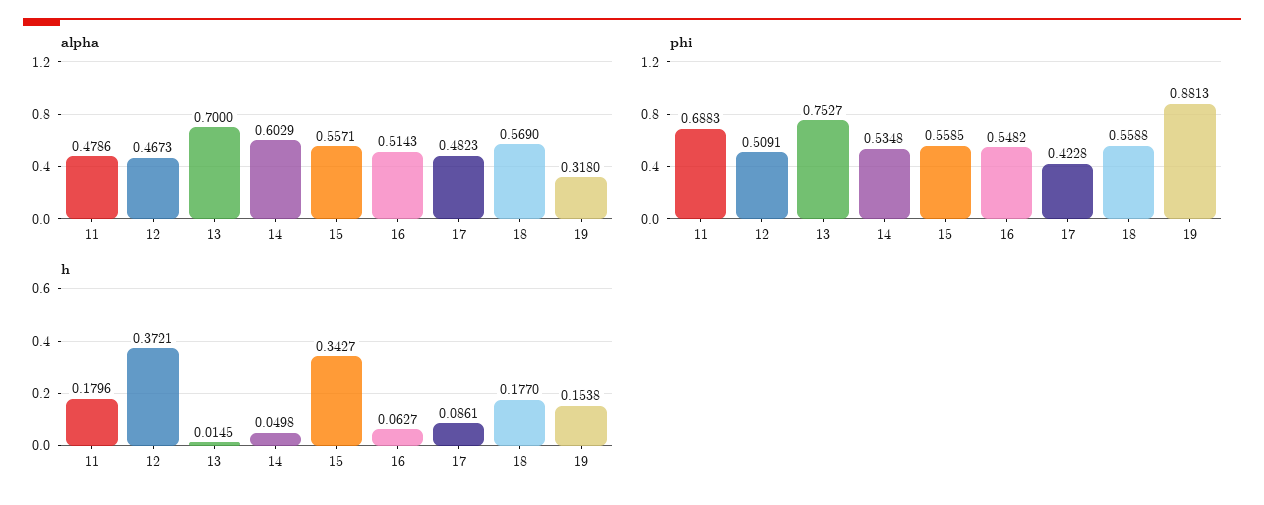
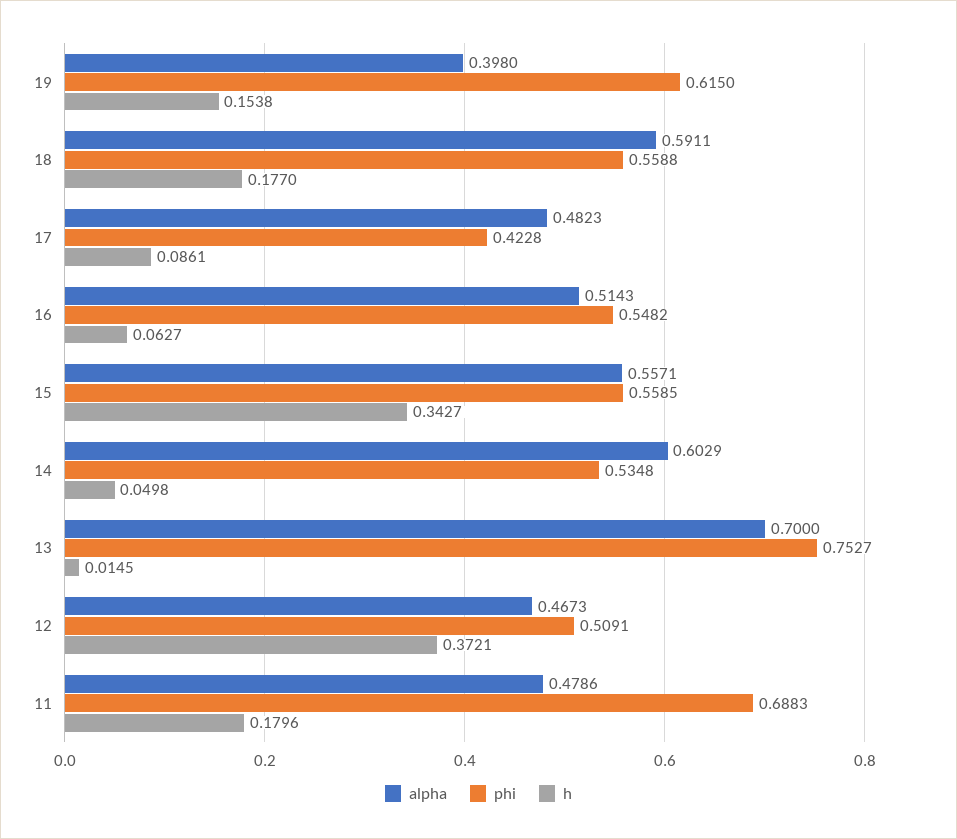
  {
    "alpha": {
      "11": 0.4786,
      "12": 0.4673,
      "13": 0.7,
      "14": 0.6029,
      "15": 0.5571,
      "16": 0.5143,
      "17": 0.4823,
-     "18": 0.569,
+     "18": 0.5911,
-     "19": 0.318
+     "19": 0.398
    },
    "phi": {
      "11": 0.6883,
      "12": 0.5091,
      "13": 0.7527,
      "14": 0.5348,
      "15": 0.5585,
      "16": 0.5482,
      "17": 0.4228,
      "18": 0.5588,
-     "19": 0.8813
+     "19": 0.615
    },
    "h": {
      "11": 0.1796,
      "12": 0.3721,
      "13": 0.0145,
      "14": 0.0498,
      "15": 0.3427,
      "16": 0.0627,
      "17": 0.0861,
      "18": 0.177,
      "19": 0.1538
    }
  }

